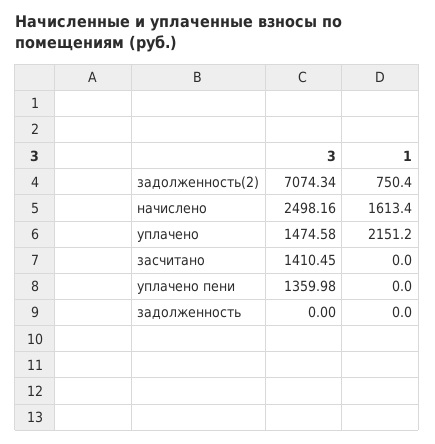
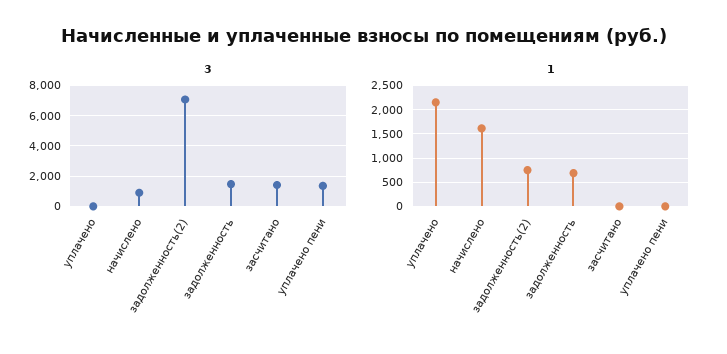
  {
    "3": {
      "задолженность(2)": 7074.34,
-     "начислено": 2498.16,
+     "начислено": 1000,
-     "уплачено": 1474.58,
+     "уплачено": 0,
      "засчитано": 1410.45,
      "уплачено пени": 1359.98,
-     "задолженность": 0
+     "задолженность": 1500
    },
    "1": {
      "задолженность(2)": 750.4,
      "начислено": 1613.4,
      "уплачено": 2151.2,
      "засчитано": 0,
      "уплачено пени": 0,
-     "задолженность": 0
+     "задолженность": 750
    }
  }

